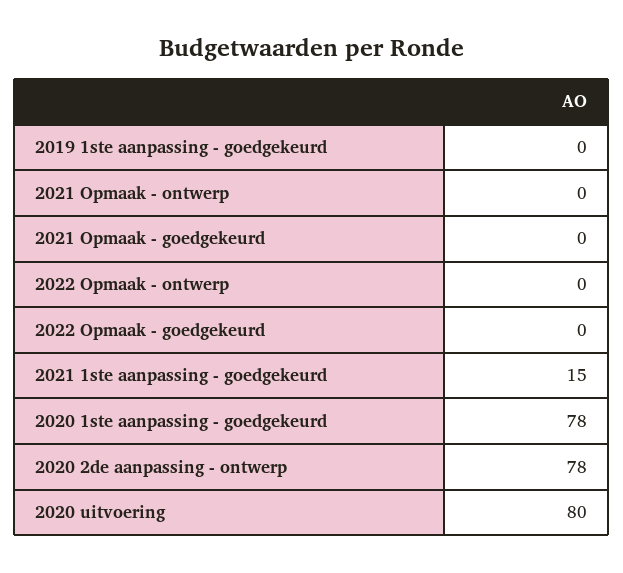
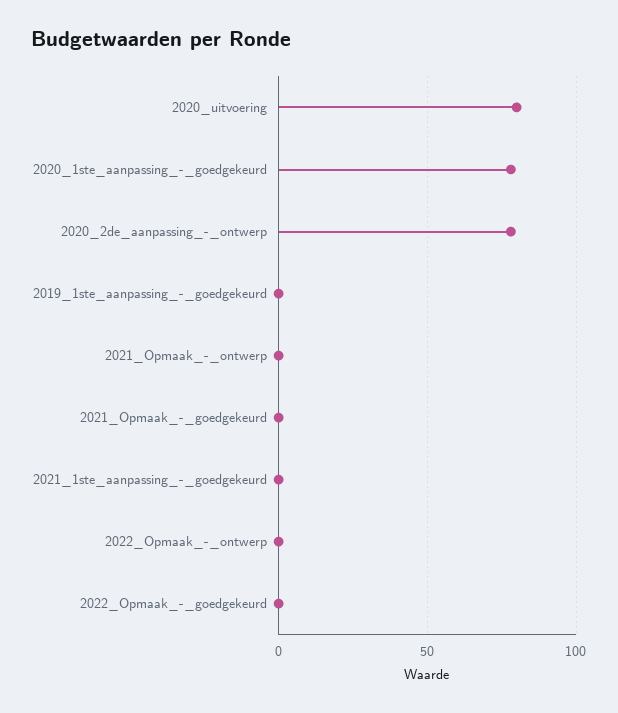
  {
    "2019 1ste aanpassing - goedgekeurd": 0,
    "2021 Opmaak - ontwerp": 0,
    "2021 Opmaak - goedgekeurd": 0,
    "2022 Opmaak - ontwerp": 0,
    "2022 Opmaak - goedgekeurd": 0,
-   "2021 1ste aanpassing - goedgekeurd": 15,
+   "2021 1ste aanpassing - goedgekeurd": 0,
    "2020 1ste aanpassing - goedgekeurd": 78,
    "2020 2de aanpassing - ontwerp": 78,
    "2020 uitvoering": 80
  }

